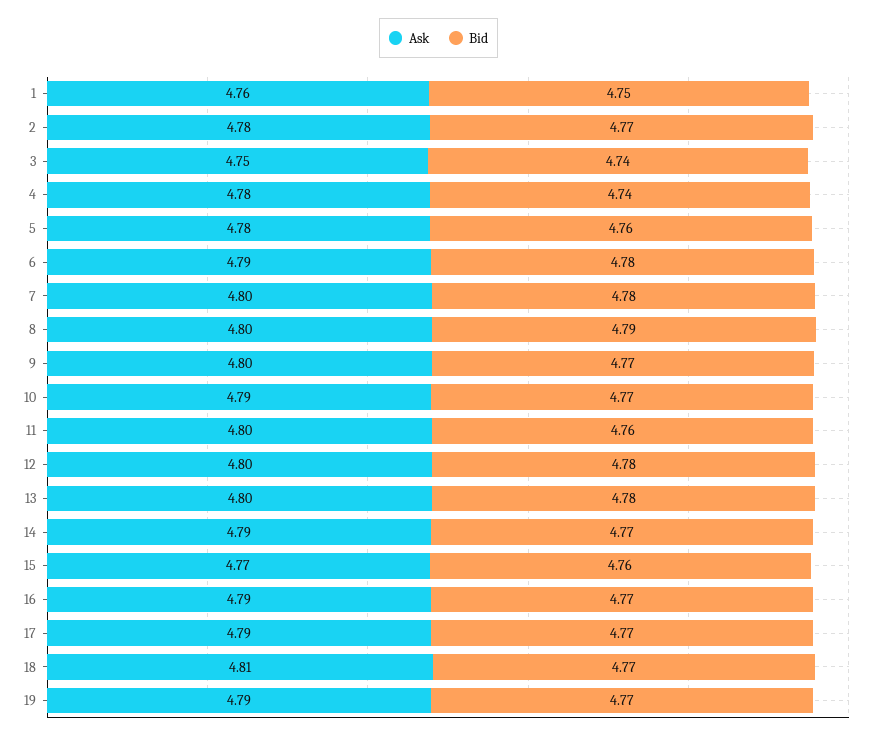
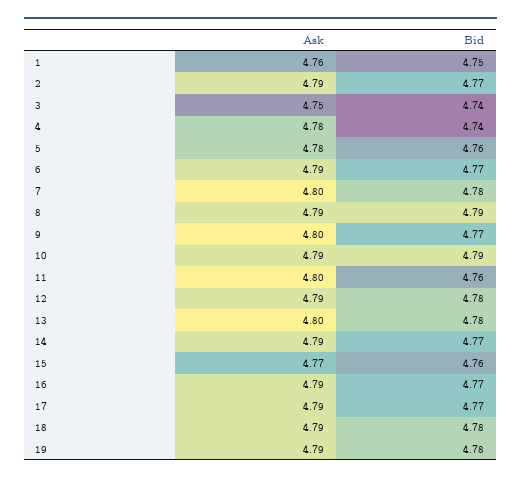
  {
    "Ask": {
      "1": 4.76,
-     "2": 4.78,
+     "2": 4.79,
      "3": 4.75,
      "4": 4.78,
      "5": 4.78,
      "6": 4.79,
      "7": 4.8,
-     "8": 4.8,
+     "8": 4.79,
      "9": 4.8,
      "10": 4.79,
      "11": 4.8,
-     "12": 4.8,
+     "12": 4.79,
      "13": 4.8,
      "14": 4.79,
      "15": 4.77,
      "16": 4.79,
      "17": 4.79,
-     "18": 4.81,
+     "18": 4.79,
      "19": 4.79
    },
    "Bid": {
      "1": 4.75,
      "2": 4.77,
      "3": 4.74,
      "4": 4.74,
      "5": 4.76,
-     "6": 4.78,
+     "6": 4.77,
      "7": 4.78,
      "8": 4.79,
      "9": 4.77,
-     "10": 4.77,
+     "10": 4.79,
      "11": 4.76,
      "12": 4.78,
      "13": 4.78,
      "14": 4.77,
      "15": 4.76,
      "16": 4.77,
      "17": 4.77,
-     "18": 4.77,
+     "18": 4.78,
-     "19": 4.77
+     "19": 4.78
    }
  }

